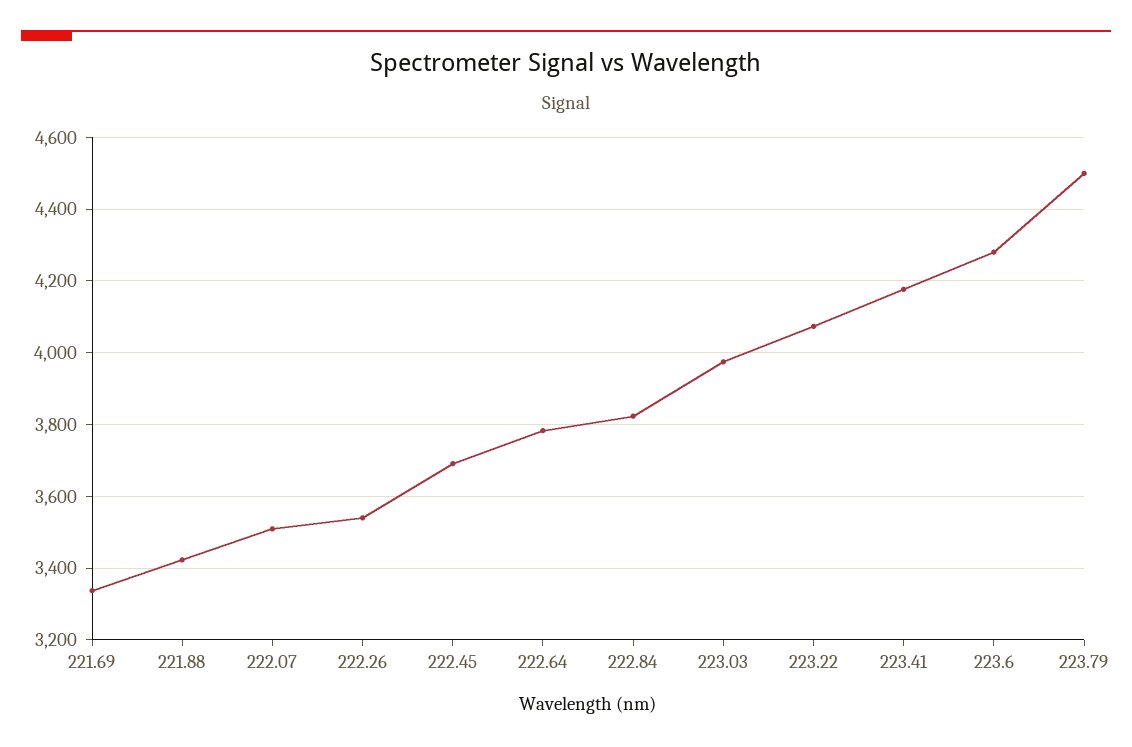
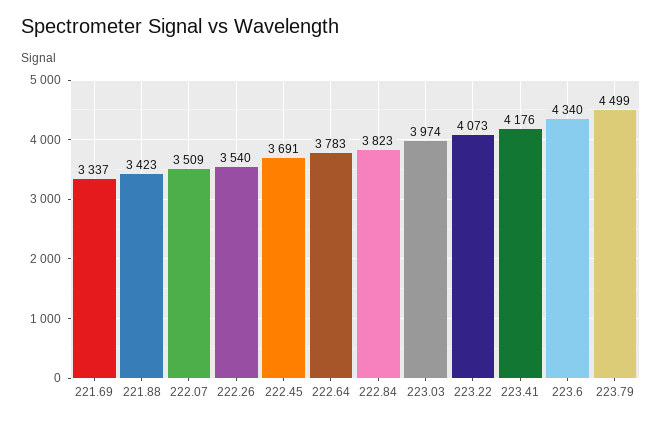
  {
    "221.69": 3337,
    "221.88": 3423,
    "222.07": 3509,
    "222.26": 3540,
    "222.45": 3691,
    "222.64": 3783,
    "222.84": 3823,
    "223.03": 3974,
    "223.22": 4073,
    "223.41": 4176,
-   "223.6": 4280,
+   "223.6": 4340,
    "223.79": 4499
  }

